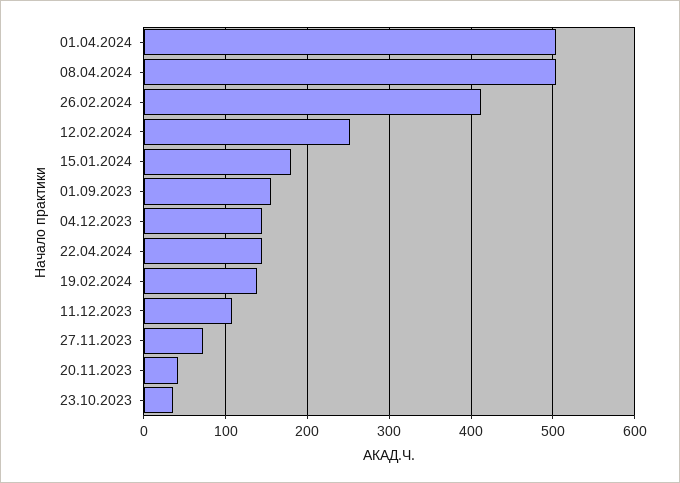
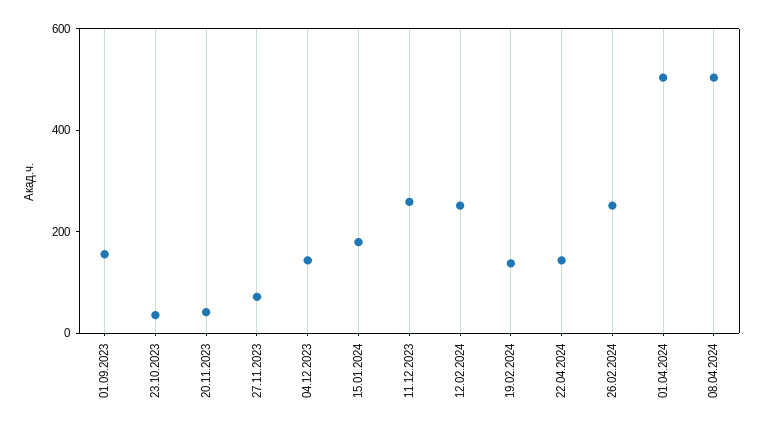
  {
    "01.04.2024": 500,
    "08.04.2024": 500,
-   "26.02.2024": 410,
+   "26.02.2024": 250,
    "12.02.2024": 250,
    "15.01.2024": 180,
    "01.09.2023": 160,
    "04.12.2023": 140,
    "22.04.2024": 140,
    "19.02.2024": 140,
-   "11.12.2023": 110,
+   "11.12.2023": 250,
    "27.11.2023": 70,
    "20.11.2023": 40,
    "23.10.2023": 40
  }

